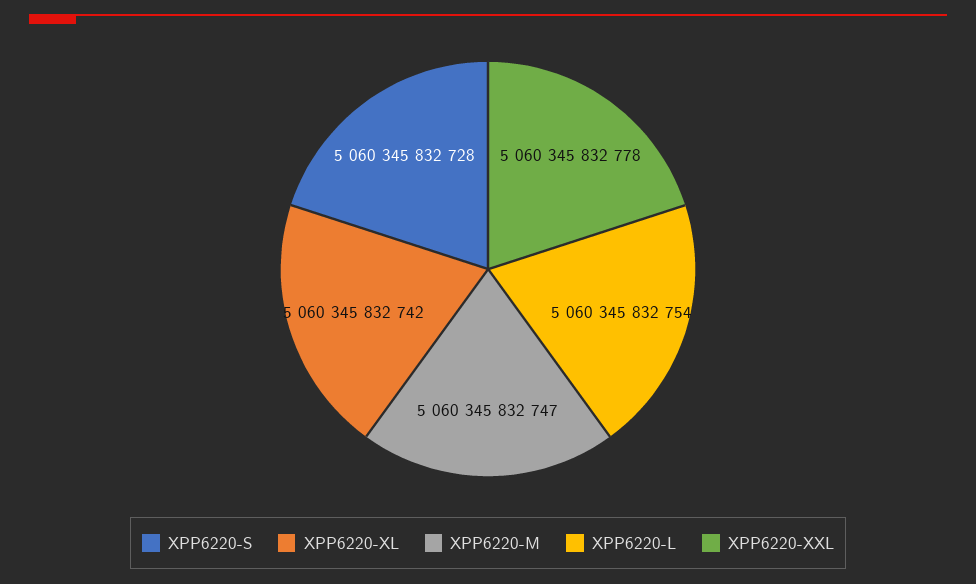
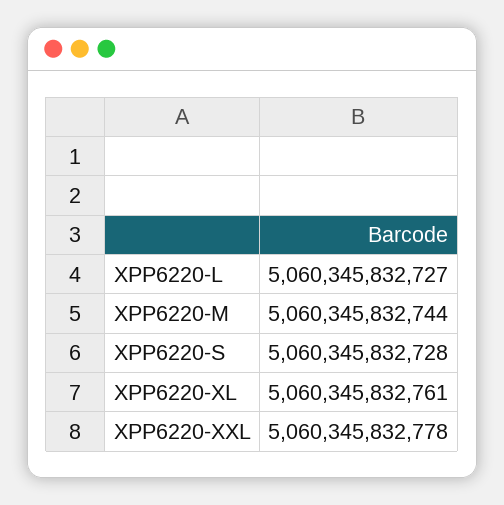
  {
    "XPP6220-S": 5060345832728,
-   "XPP6220-XL": 5060345832742,
+   "XPP6220-XL": 5060345832761,
-   "XPP6220-M": 5060345832747,
+   "XPP6220-M": 5060345832744,
-   "XPP6220-L": 5060345832754,
+   "XPP6220-L": 5060345832727,
    "XPP6220-XXL": 5060345832778
  }

